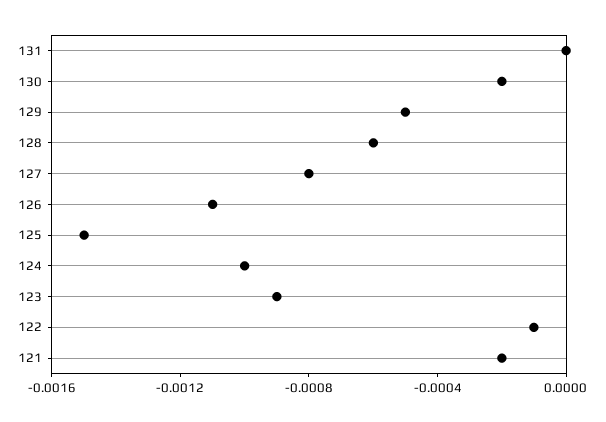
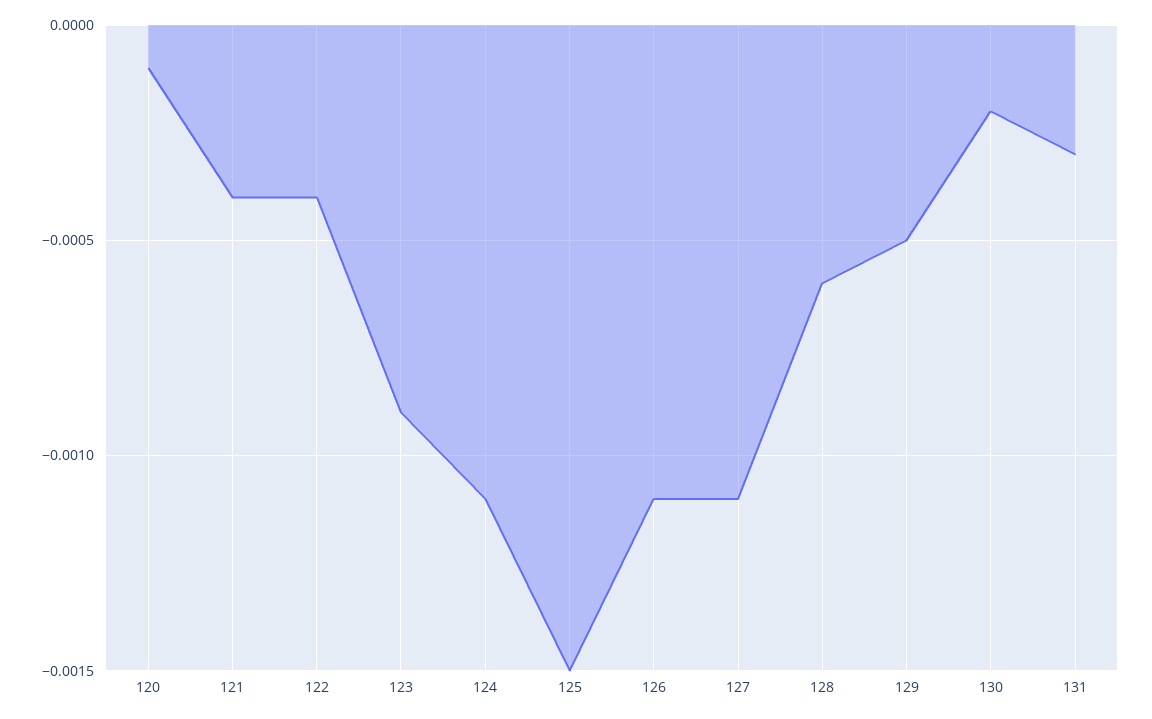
  {
-   "131": 0,
+   "131": -0.0003,
    "130": -0.0002,
    "129": -0.0005,
    "128": -0.0006,
-   "127": -0.0008,
+   "127": -0.0011,
    "126": -0.0011,
    "125": -0.0015,
-   "124": -0.001,
+   "124": -0.0011,
    "123": -0.0009,
-   "122": -0.0001,
+   "122": -0.0004,
-   "121": -0.0002
+   "121": -0.0004,
+   "120": -0.0001
  }

